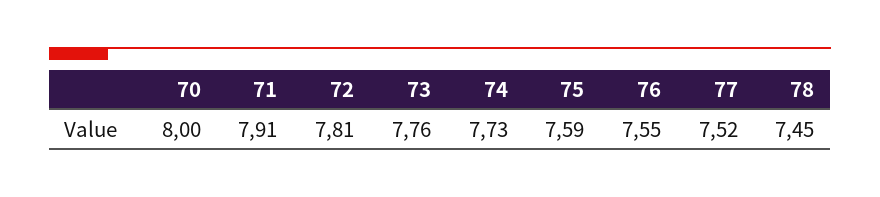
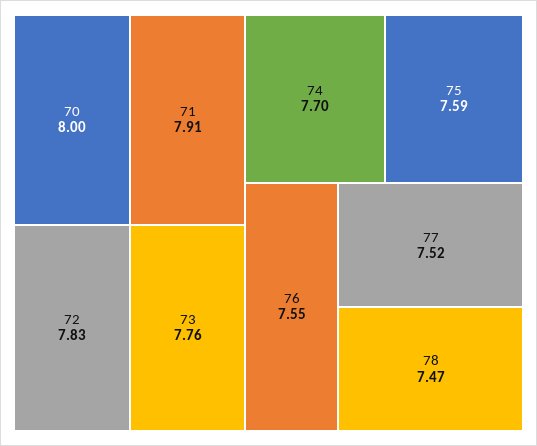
  {
    "70": 8,
    "71": 7.91,
-   "72": 7.81,
+   "72": 7.83,
    "73": 7.76,
-   "74": 7.73,
+   "74": 7.7,
    "75": 7.59,
    "76": 7.55,
    "77": 7.52,
-   "78": 7.45
+   "78": 7.47
  }

